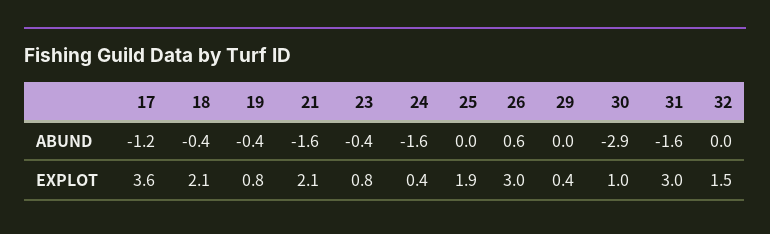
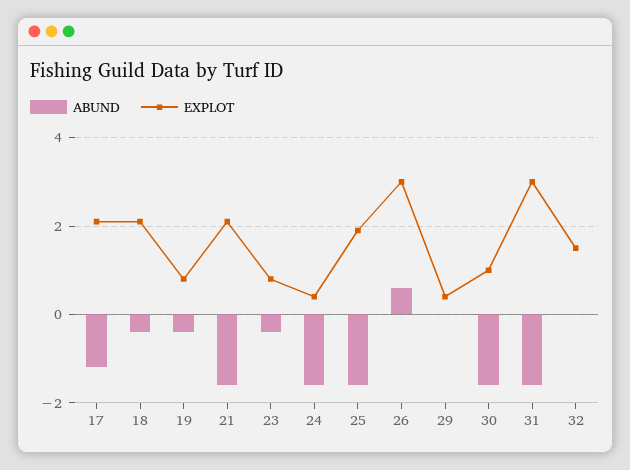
  {
    "ABUND": {
      "17": -1.2,
      "18": -0.4,
      "19": -0.4,
      "21": -1.6,
      "23": -0.4,
      "24": -1.6,
-     "25": 0,
+     "25": -1.5,
      "26": 0.6,
      "29": 0,
-     "30": -2.9,
+     "30": -1.5,
      "31": -1.6,
      "32": 0
    },
    "EXPLOT": {
-     "17": 3.6,
+     "17": 2,
      "18": 2.1,
      "19": 0.8,
      "21": 2.1,
      "23": 0.8,
      "24": 0.4,
      "25": 1.9,
      "26": 3,
      "29": 0.4,
      "30": 1,
      "31": 3,
      "32": 1.5
    }
  }

